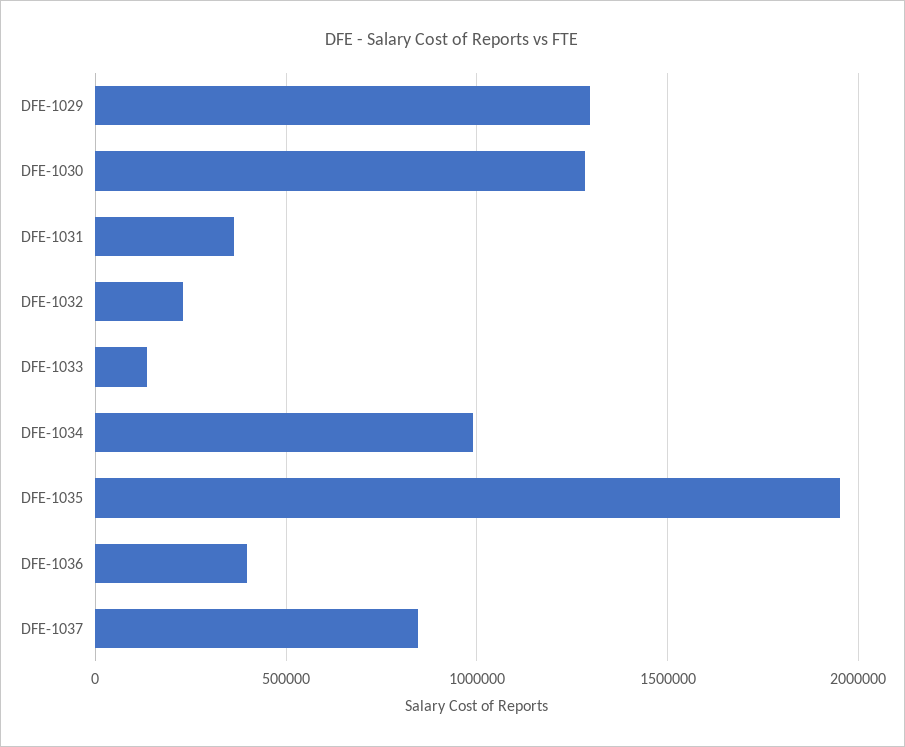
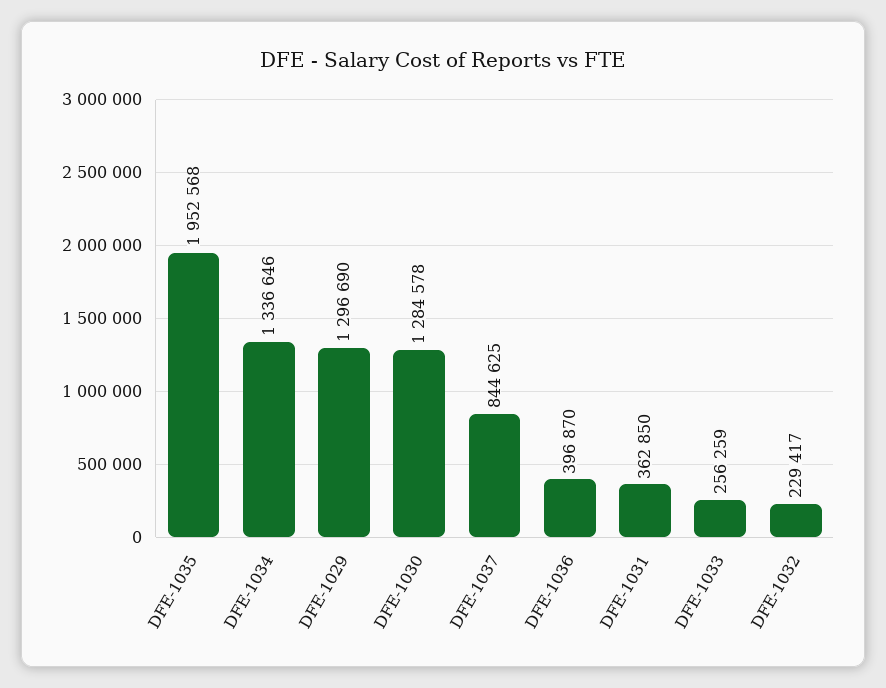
  {
    "DFE-1029": 1296690,
    "DFE-1030": 1284578,
    "DFE-1031": 362850,
    "DFE-1032": 229417,
-   "DFE-1033": 150000,
+   "DFE-1033": 256259,
-   "DFE-1034": 1000000,
+   "DFE-1034": 1336646,
    "DFE-1035": 1952568,
    "DFE-1036": 396870,
    "DFE-1037": 844625
  }

